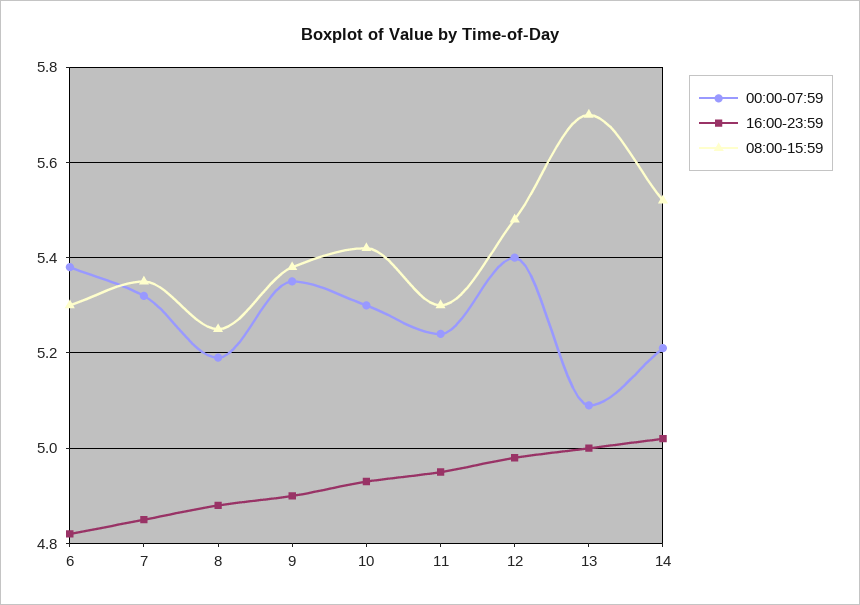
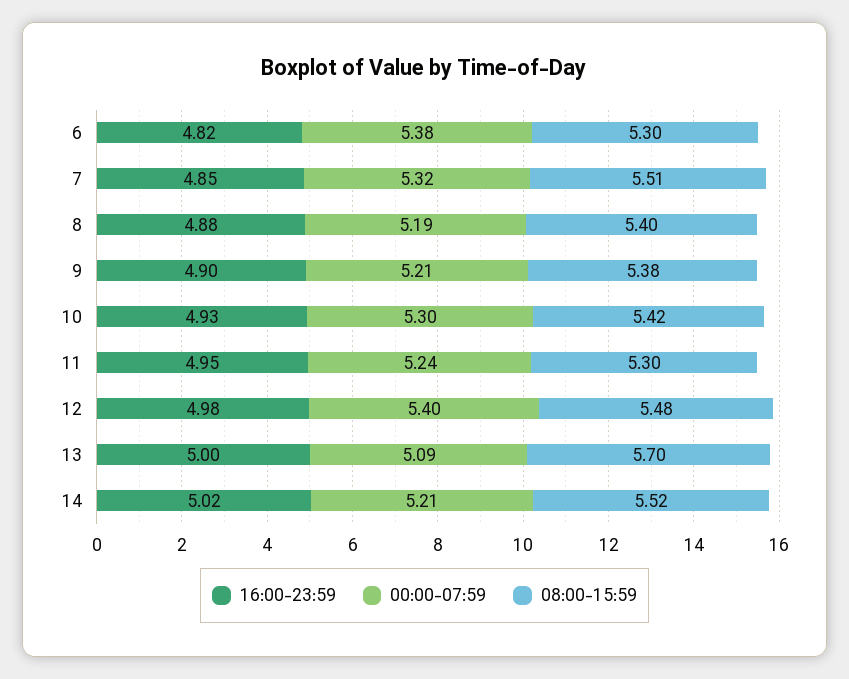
  {
    "00:00-07:59": {
      "6": 5.38,
      "7": 5.32,
      "8": 5.19,
-     "9": 5.35,
+     "9": 5.21,
      "10": 5.3,
      "11": 5.24,
      "12": 5.4,
      "13": 5.09,
      "14": 5.21
    },
    "16:00-23:59": {
      "6": 4.82,
      "7": 4.85,
      "8": 4.88,
      "9": 4.9,
      "10": 4.93,
      "11": 4.95,
      "12": 4.98,
      "13": 5,
      "14": 5.02
    },
    "08:00-15:59": {
      "6": 5.3,
-     "7": 5.35,
+     "7": 5.51,
-     "8": 5.25,
+     "8": 5.4,
      "9": 5.38,
      "10": 5.42,
      "11": 5.3,
      "12": 5.48,
      "13": 5.7,
      "14": 5.52
    }
  }

